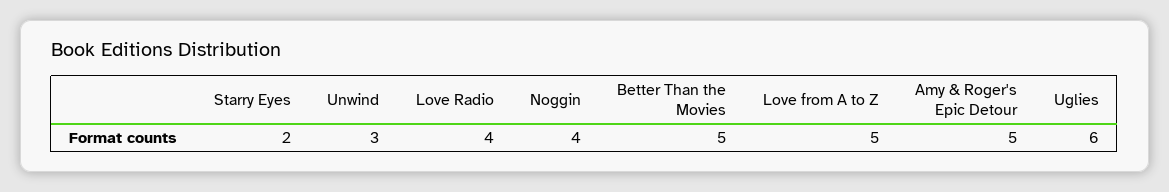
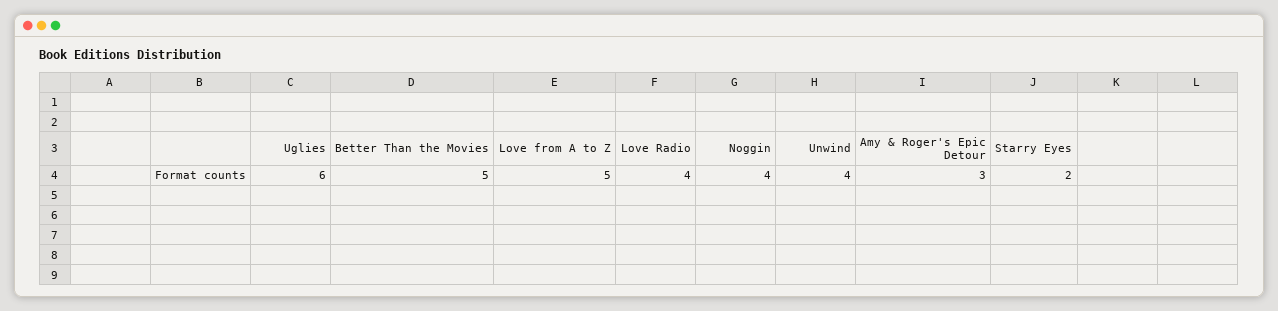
  {
    "Starry Eyes": 2,
-   "Unwind": 3,
+   "Unwind": 4,
    "Love Radio": 4,
    "Noggin": 4,
    "Better Than the Movies": 5,
    "Love from A to Z": 5,
-   "Amy & Roger's Epic Detour": 5,
+   "Amy & Roger's Epic Detour": 3,
    "Uglies": 6
  }

